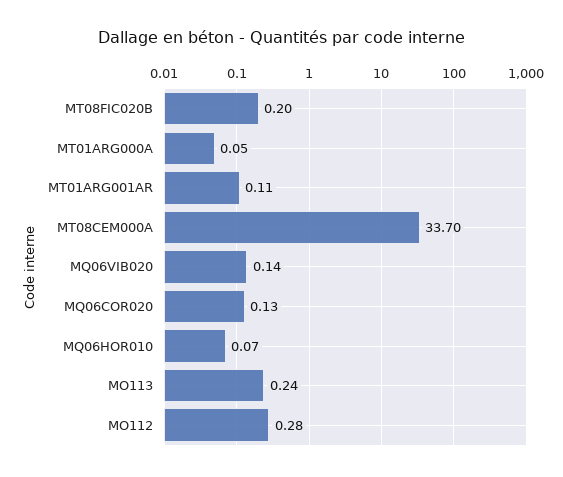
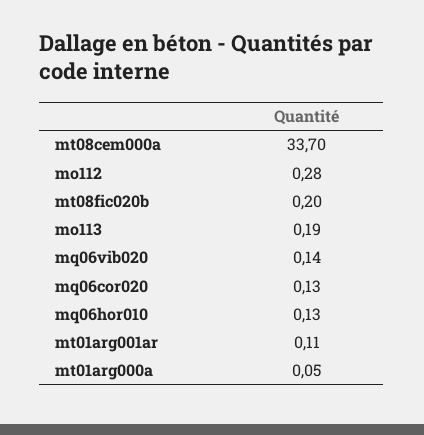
  {
    "MT08FIC020B": 0.2,
    "MT01ARG000A": 0.05,
    "MT01ARG001AR": 0.11,
    "MT08CEM000A": 33.7,
    "MQ06VIB020": 0.14,
    "MQ06COR020": 0.13,
-   "MQ06HOR010": 0.07,
+   "MQ06HOR010": 0.13,
-   "MO113": 0.24,
+   "MO113": 0.19,
    "MO112": 0.28
  }

